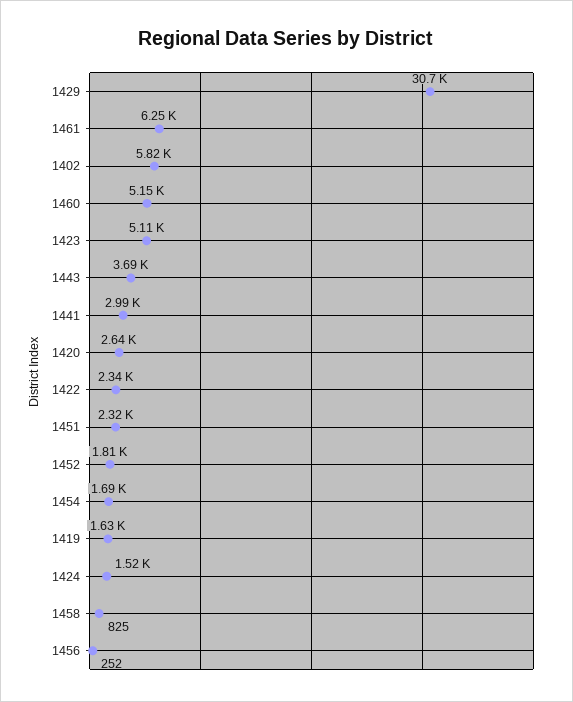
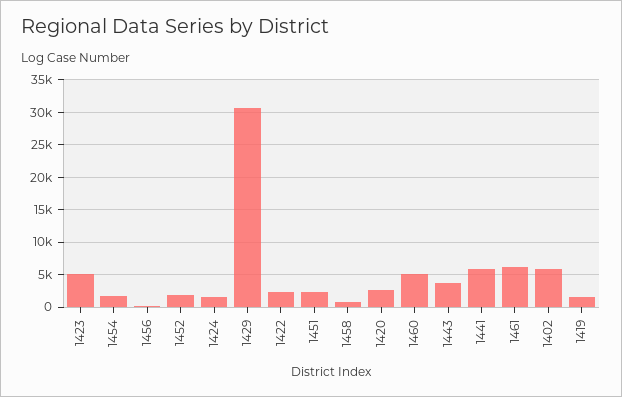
  {
    "1429": 30700,
    "1461": 6250,
    "1402": 5820,
    "1460": 5150,
    "1423": 5110,
    "1443": 3690,
-   "1441": 2990,
+   "1441": 6000,
    "1420": 2640,
    "1422": 2340,
    "1451": 2320,
    "1452": 1810,
    "1454": 1690,
    "1419": 1630,
    "1424": 1520,
    "1458": 825,
    "1456": 252
  }

